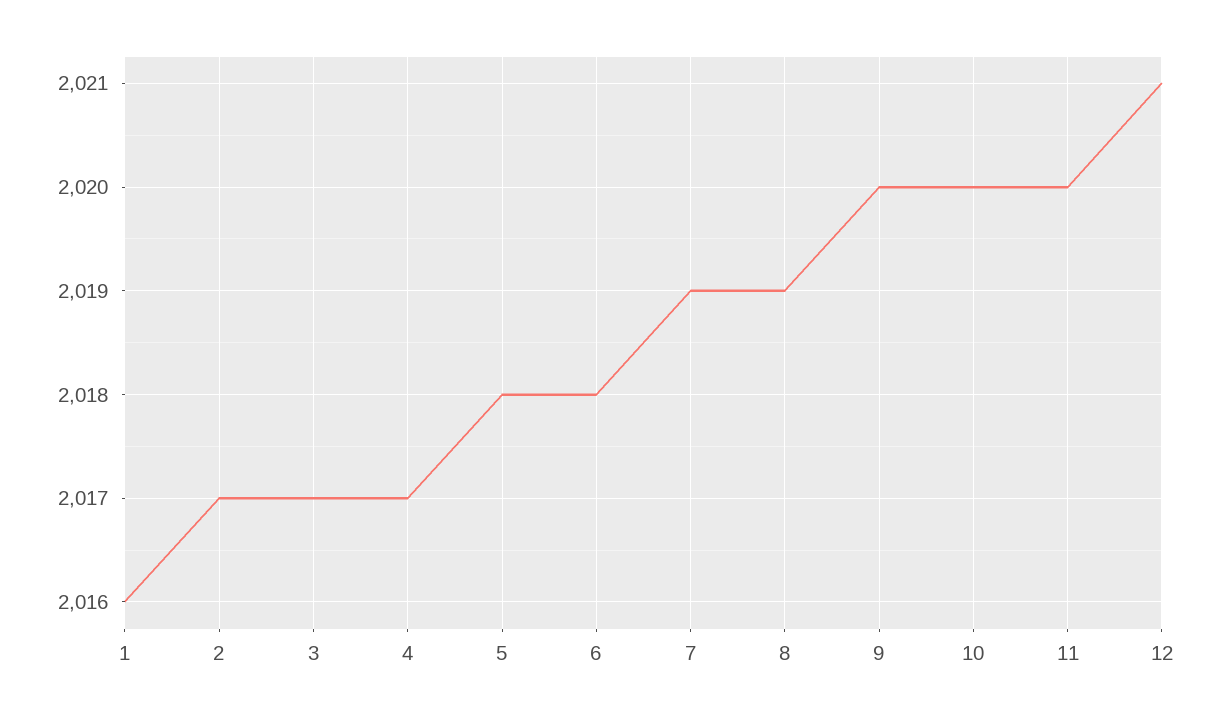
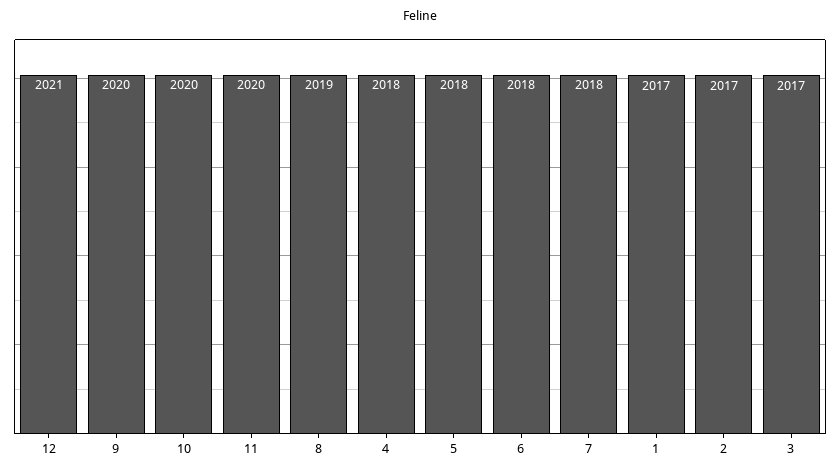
  {
-   "1": 2016,
+   "1": 2017,
    "2": 2017,
    "3": 2017,
-   "4": 2017,
+   "4": 2018,
    "5": 2018,
    "6": 2018,
-   "7": 2019,
+   "7": 2018,
    "8": 2019,
    "9": 2020,
    "10": 2020,
    "11": 2020,
    "12": 2021
  }

